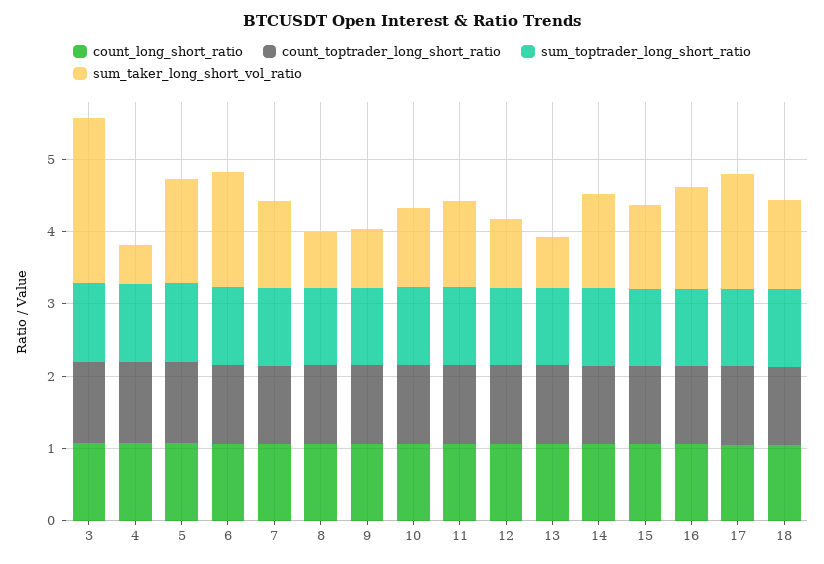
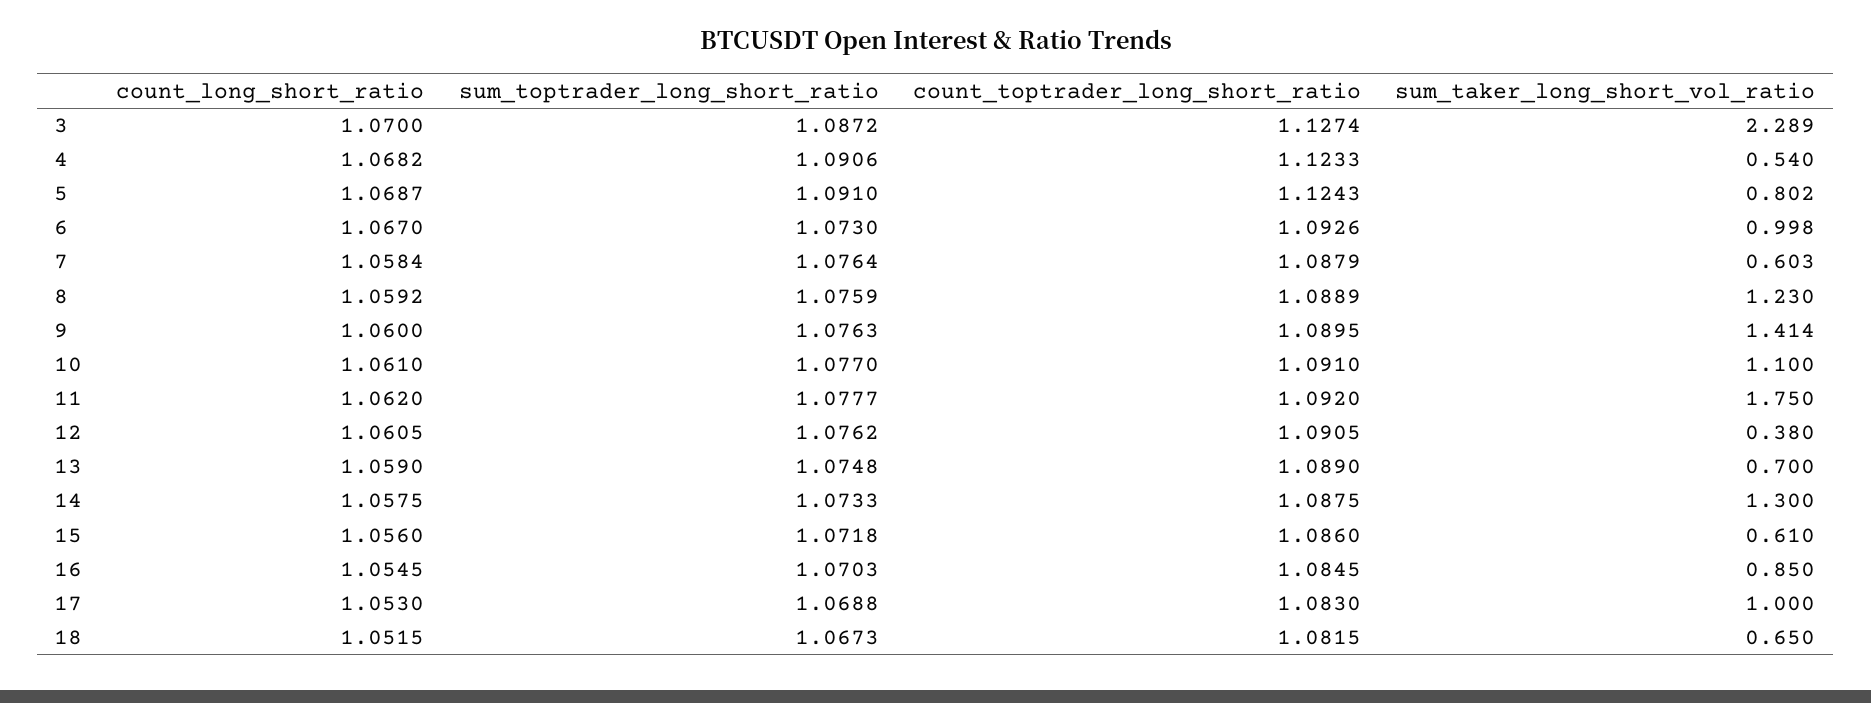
  {
    "count_long_short_ratio": {
      "3": 1.07,
      "4": 1.0682,
      "5": 1.0687,
      "6": 1.067,
      "7": 1.0584,
      "8": 1.0592,
      "9": 1.06,
      "10": 1.061,
      "11": 1.062,
      "12": 1.0605,
      "13": 1.059,
      "14": 1.0575,
      "15": 1.056,
      "16": 1.0545,
      "17": 1.053,
      "18": 1.0515
    },
    "count_toptrader_long_short_ratio": {
      "3": 1.1274,
      "4": 1.1233,
      "5": 1.1243,
      "6": 1.0926,
      "7": 1.0879,
      "8": 1.0889,
      "9": 1.0895,
      "10": 1.091,
      "11": 1.092,
      "12": 1.0905,
      "13": 1.089,
      "14": 1.0875,
      "15": 1.086,
      "16": 1.0845,
      "17": 1.083,
      "18": 1.0815
    },
    "sum_toptrader_long_short_ratio": {
      "3": 1.0872,
      "4": 1.0906,
      "5": 1.091,
      "6": 1.073,
      "7": 1.0764,
      "8": 1.0759,
      "9": 1.0763,
      "10": 1.077,
      "11": 1.0777,
      "12": 1.0762,
      "13": 1.0748,
      "14": 1.0733,
      "15": 1.0718,
      "16": 1.0703,
      "17": 1.0688,
      "18": 1.0673
    },
    "sum_taker_long_short_vol_ratio": {
      "3": 2.289,
      "4": 0.54,
-     "5": 1.4,
+     "5": 0.802,
-     "6": 1.6,
+     "6": 0.998,
-     "7": 1.2,
+     "7": 0.603,
-     "8": 0.8,
+     "8": 1.23,
-     "9": 0.8,
+     "9": 1.414,
      "10": 1.1,
-     "11": 1.2,
+     "11": 1.75,
-     "12": 1,
+     "12": 0.38,
      "13": 0.7,
      "14": 1.3,
-     "15": 1.2,
+     "15": 0.61,
-     "16": 1.4,
+     "16": 0.85,
-     "17": 1.6,
+     "17": 1,
-     "18": 1.2
+     "18": 0.65
    }
  }

